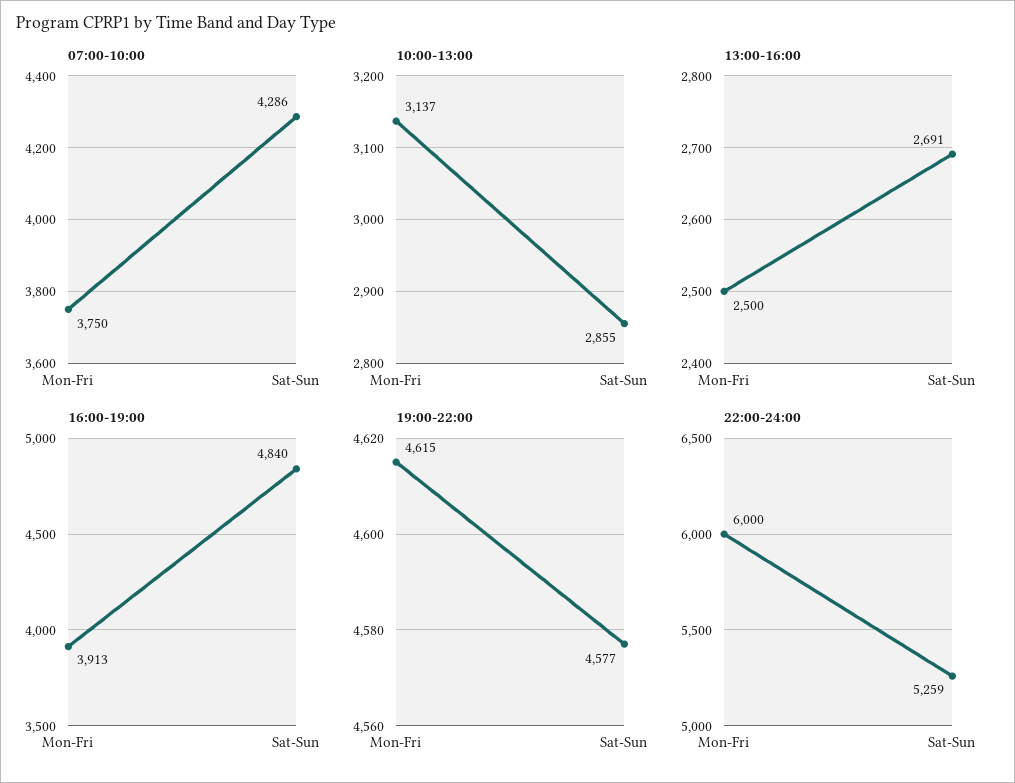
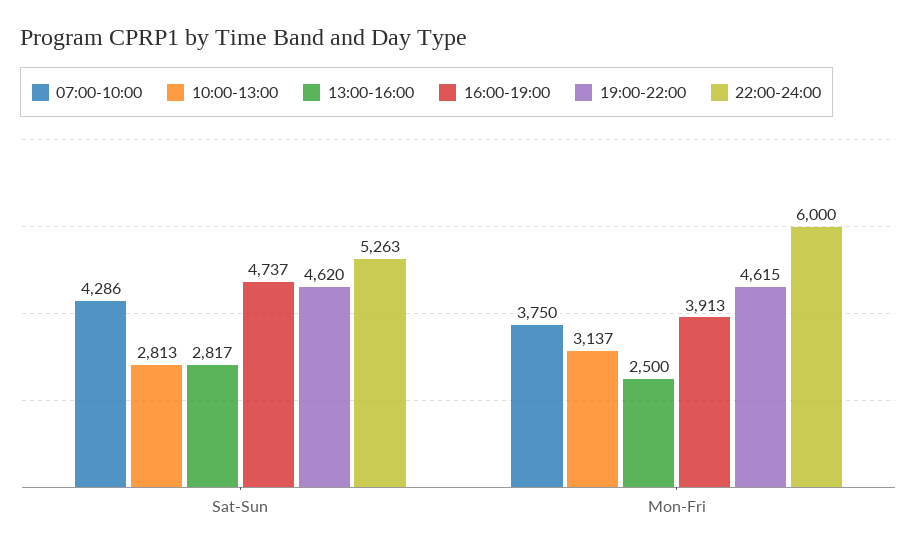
  {
    "07:00-10:00": {
      "Mon-Fri": 3750,
      "Sat-Sun": 4286
    },
    "10:00-13:00": {
      "Mon-Fri": 3137,
-     "Sat-Sun": 2855
+     "Sat-Sun": 2813
    },
    "13:00-16:00": {
      "Mon-Fri": 2500,
-     "Sat-Sun": 2691
+     "Sat-Sun": 2817
    },
    "16:00-19:00": {
      "Mon-Fri": 3913,
-     "Sat-Sun": 4840
+     "Sat-Sun": 4737
    },
    "19:00-22:00": {
      "Mon-Fri": 4615,
-     "Sat-Sun": 4577
+     "Sat-Sun": 4620
    },
    "22:00-24:00": {
      "Mon-Fri": 6000,
-     "Sat-Sun": 5259
+     "Sat-Sun": 5263
    }
  }

